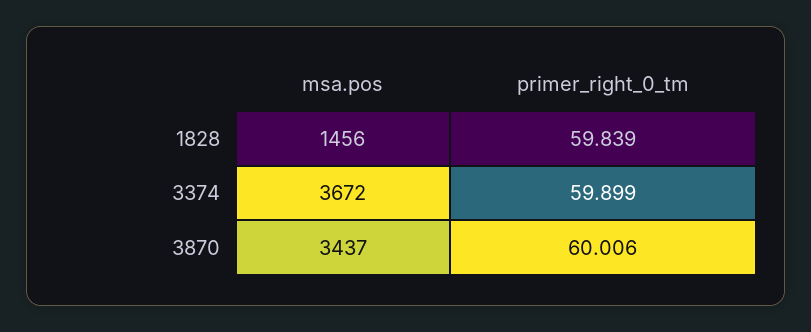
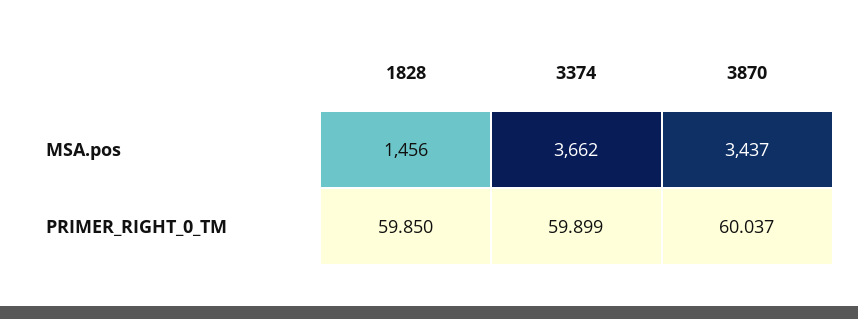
  {
    "msa.pos": {
      "1828": 1456,
-     "3374": 3672,
+     "3374": 3662,
      "3870": 3437
    },
    "primer_right_0_tm": {
-     "1828": 59.839,
+     "1828": 59.85,
      "3374": 59.899,
-     "3870": 60.006
+     "3870": 60.037
    }
  }

